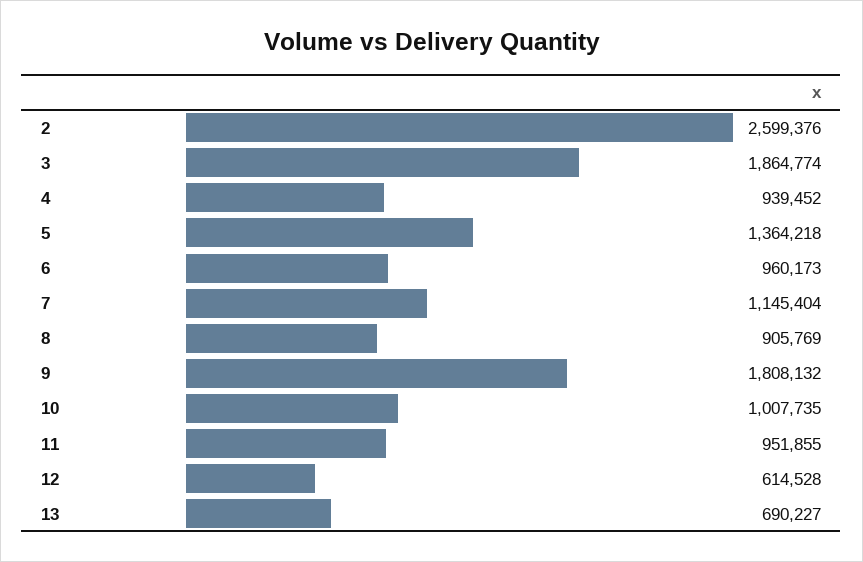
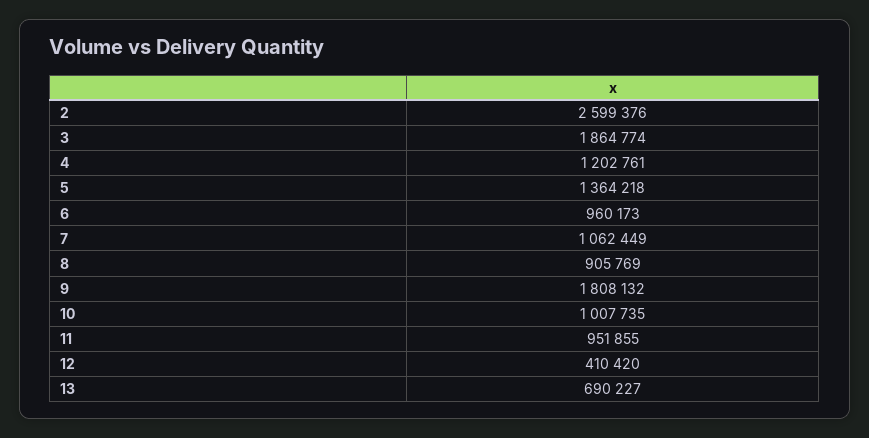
  {
    "2": 2599376,
    "3": 1864774,
-   "4": 939452,
+   "4": 1202761,
    "5": 1364218,
    "6": 960173,
-   "7": 1145404,
+   "7": 1062449,
    "8": 905769,
    "9": 1808132,
    "10": 1007735,
    "11": 951855,
-   "12": 614528,
+   "12": 410420,
    "13": 690227
  }

